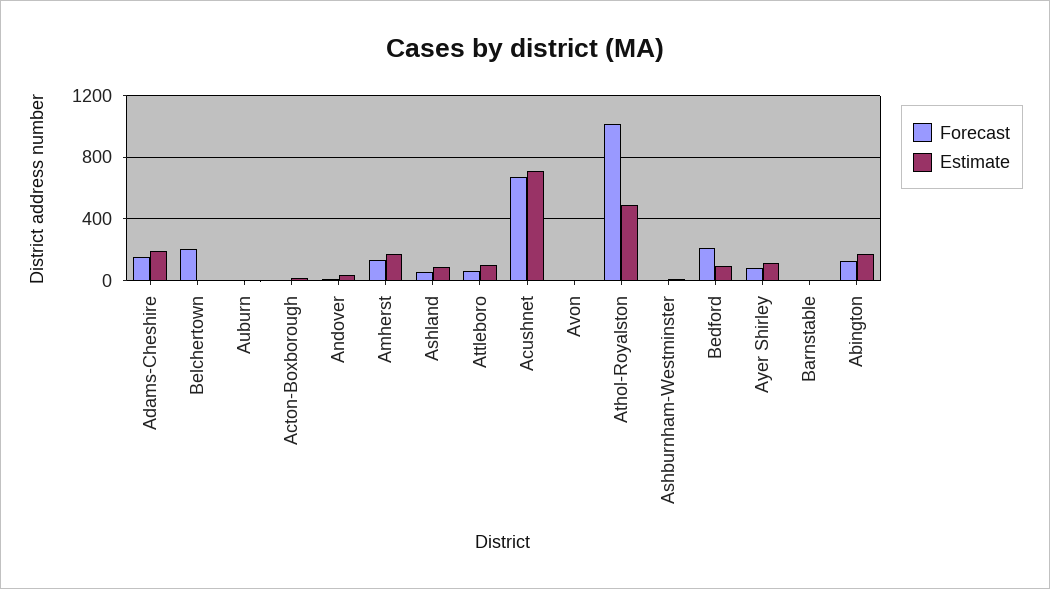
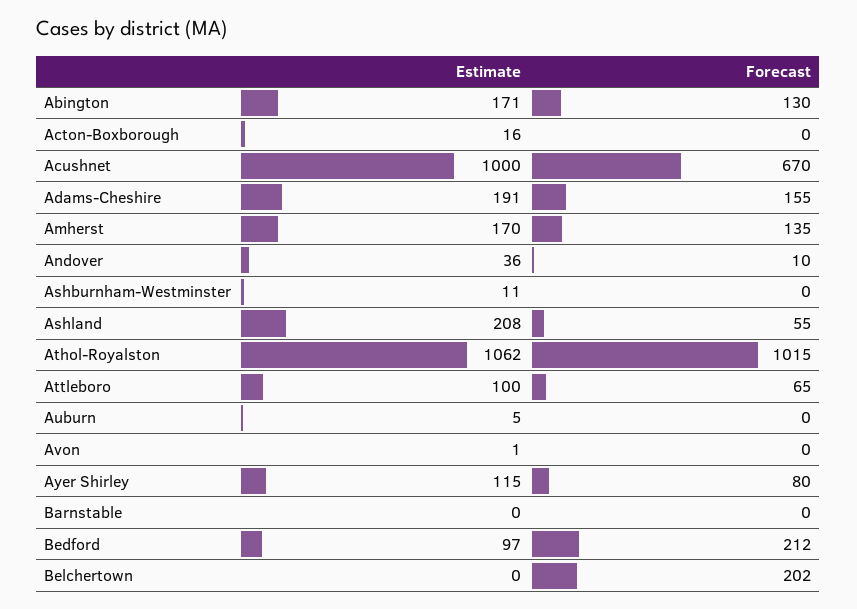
  {
    "Forecast": {
      "Adams-Cheshire": 155,
      "Belchertown": 202,
      "Auburn": 0,
      "Acton-Boxborough": 0,
      "Andover": 10,
      "Amherst": 135,
      "Ashland": 55,
      "Attleboro": 65,
      "Acushnet": 670,
      "Avon": 0,
      "Athol-Royalston": 1015,
      "Ashburnham-Westminster": 0,
      "Bedford": 212,
      "Ayer Shirley": 80,
      "Barnstable": 0,
      "Abington": 130
    },
    "Estimate": {
      "Adams-Cheshire": 191,
      "Belchertown": 0,
      "Auburn": 5,
      "Acton-Boxborough": 16,
      "Andover": 36,
      "Amherst": 170,
-     "Ashland": 100,
+     "Ashland": 208,
      "Attleboro": 100,
-     "Acushnet": 700,
+     "Acushnet": 1000,
      "Avon": 1,
-     "Athol-Royalston": 500,
+     "Athol-Royalston": 1062,
      "Ashburnham-Westminster": 11,
      "Bedford": 97,
      "Ayer Shirley": 115,
      "Barnstable": 0,
      "Abington": 171
    }
  }

